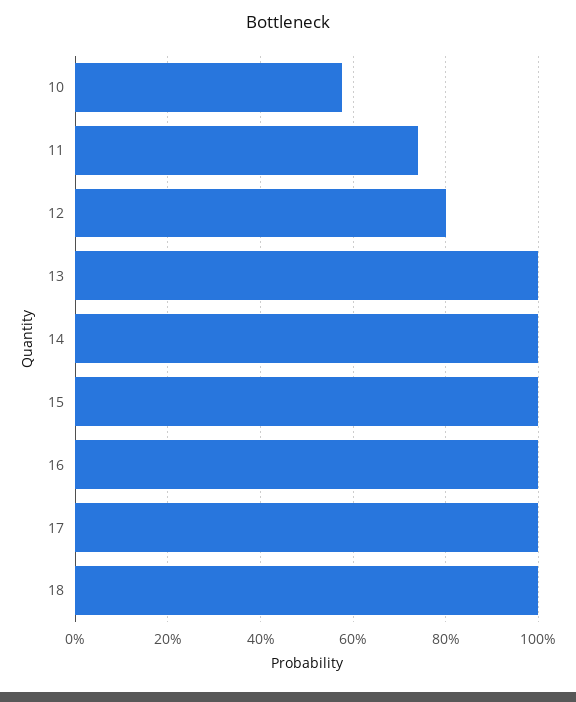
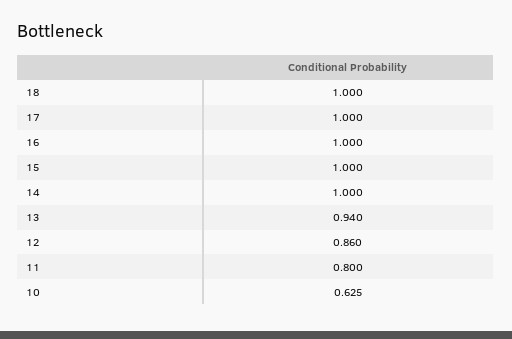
  {
-   "10": 0.58,
+   "10": 0.625,
-   "11": 0.74,
+   "11": 0.8,
-   "12": 0.8,
+   "12": 0.86,
-   "13": 1,
+   "13": 0.94,
    "14": 1,
    "15": 1,
    "16": 1,
    "17": 1,
    "18": 1
  }

